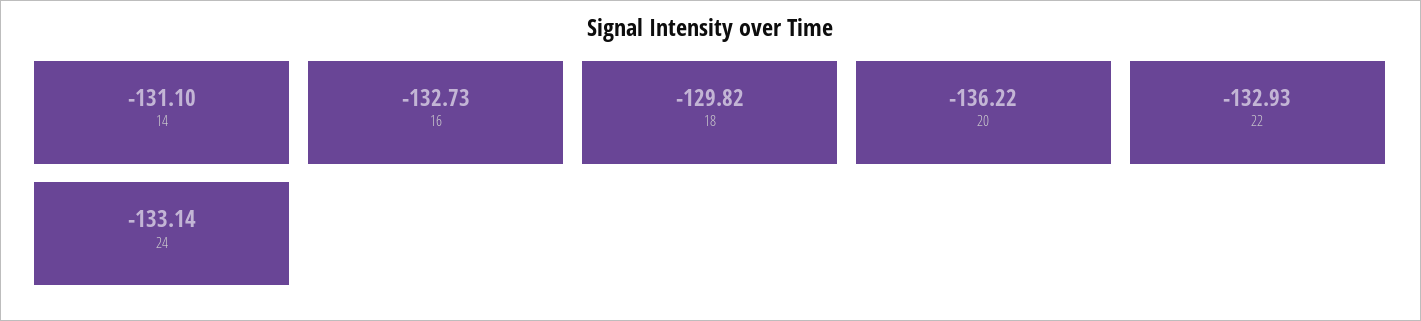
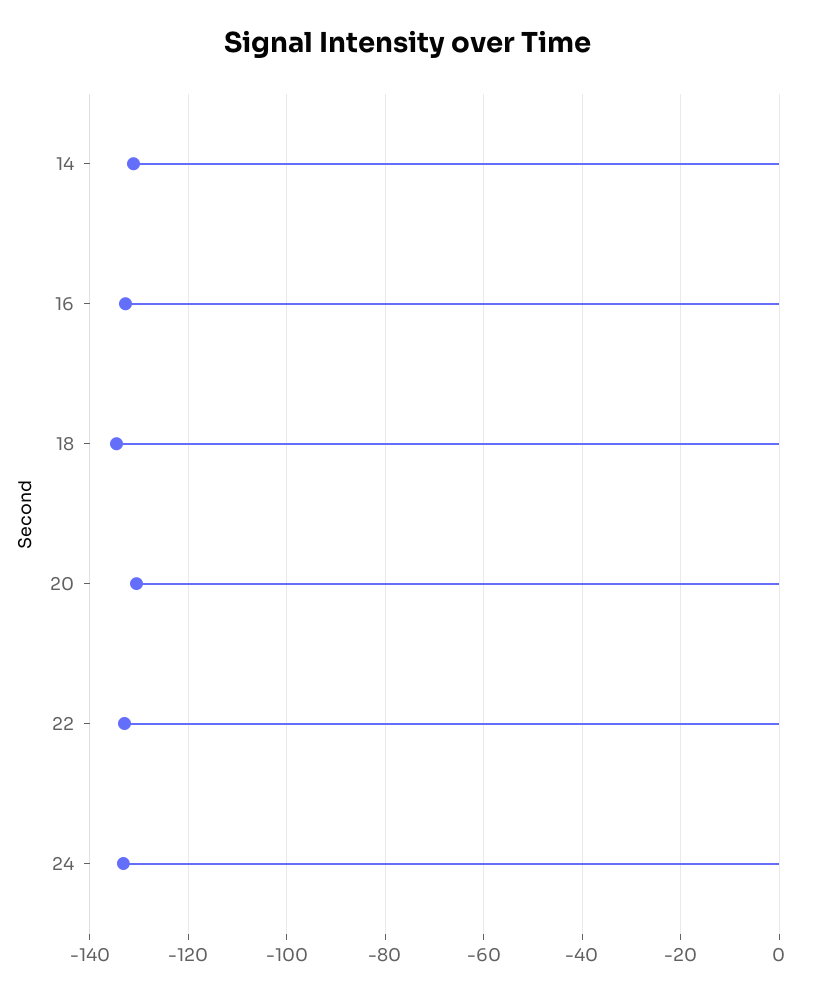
  {
    "14": -131.1,
    "16": -132.73,
-   "18": -129.82,
+   "18": -134,
-   "20": -136.22,
+   "20": -130,
    "22": -132.93,
    "24": -133.14
  }

